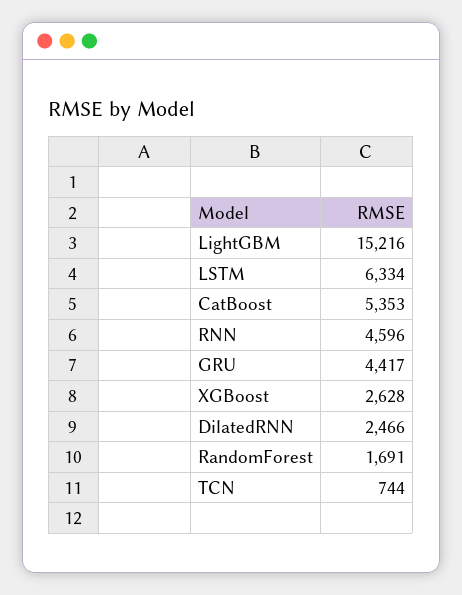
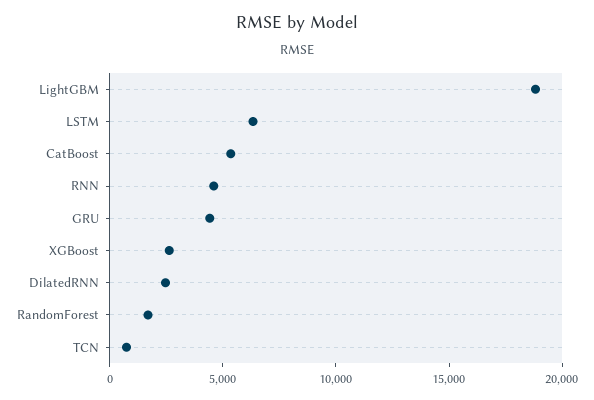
  {
-   "LightGBM": 15216,
+   "LightGBM": 19000,
    "LSTM": 6334,
    "CatBoost": 5353,
    "RNN": 4596,
    "GRU": 4417,
    "XGBoost": 2628,
    "DilatedRNN": 2466,
    "RandomForest": 1691,
    "TCN": 744
  }

